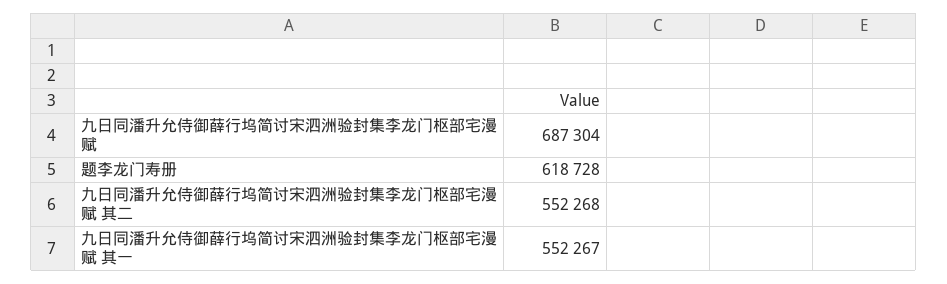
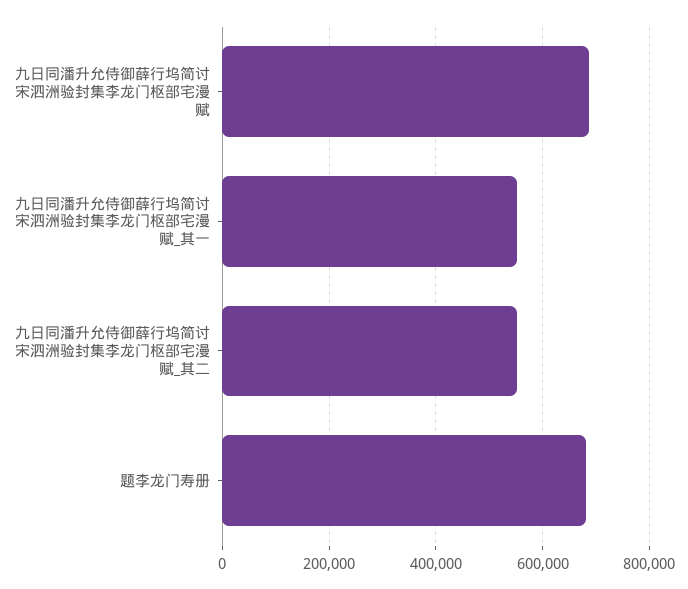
  {
    "九日同潘升允侍御薛行坞简讨宋泗洲验封集李龙门枢部宅漫赋": 687304,
-   "题李龙门寿册": 618728,
+   "题李龙门寿册": 680000,
    "九日同潘升允侍御薛行坞简讨宋泗洲验封集李龙门枢部宅漫赋 其二": 552268,
    "九日同潘升允侍御薛行坞简讨宋泗洲验封集李龙门枢部宅漫赋 其一": 552267
  }

